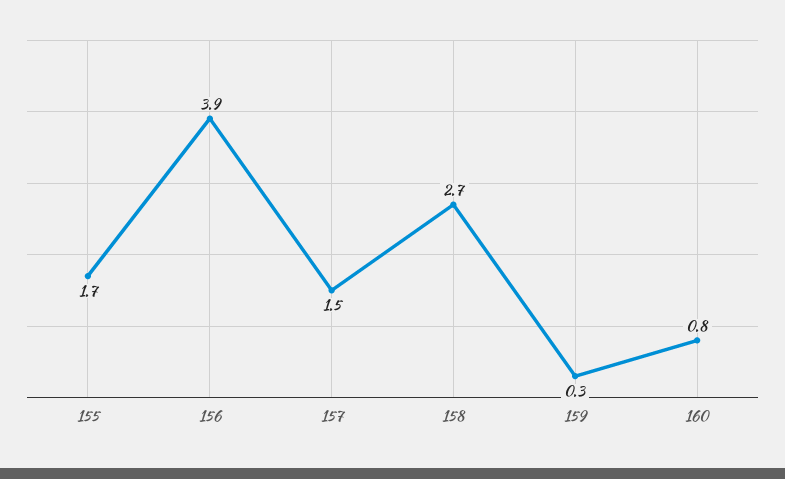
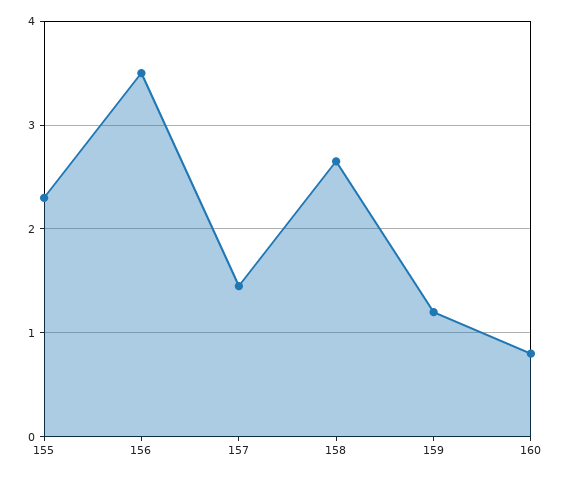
  {
-   "155": 1.7,
+   "155": 2.3,
-   "156": 3.9,
+   "156": 3.5,
    "157": 1.5,
    "158": 2.7,
-   "159": 0.3,
+   "159": 1.2,
    "160": 0.8
  }

